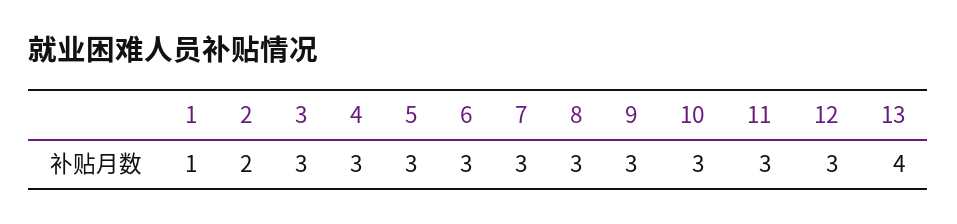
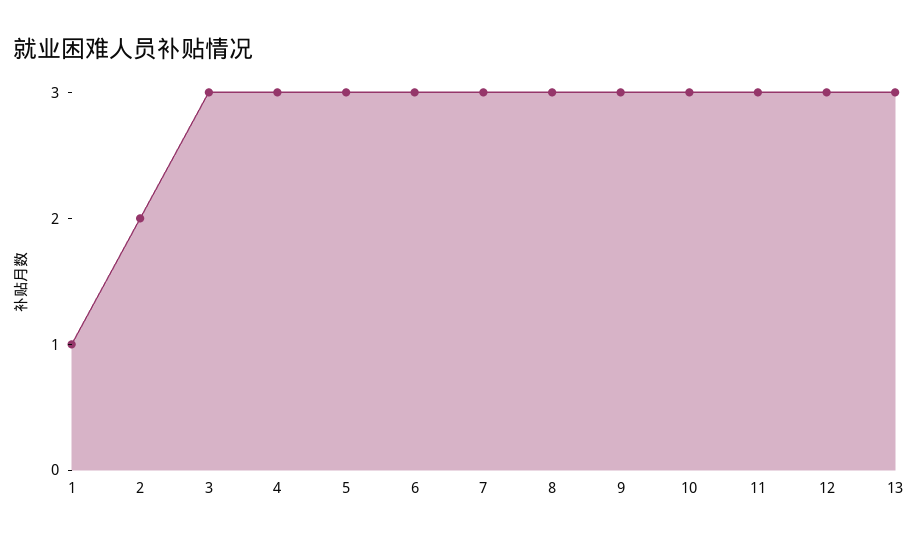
  {
    "1": 1,
    "2": 2,
    "3": 3,
    "4": 3,
    "5": 3,
    "6": 3,
    "7": 3,
    "8": 3,
    "9": 3,
    "10": 3,
    "11": 3,
    "12": 3,
-   "13": 4
+   "13": 3
  }

